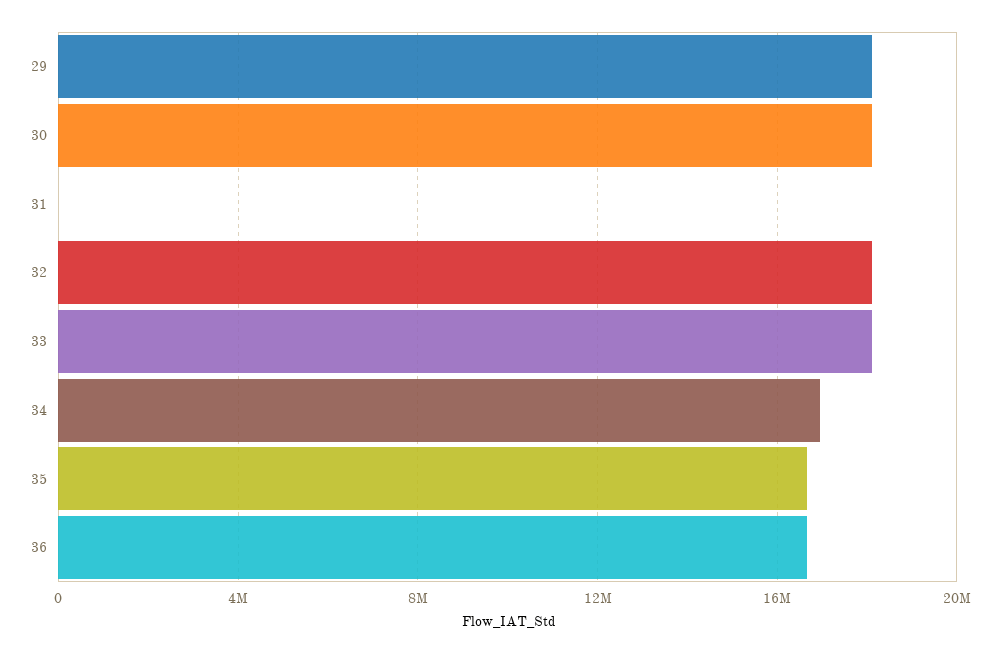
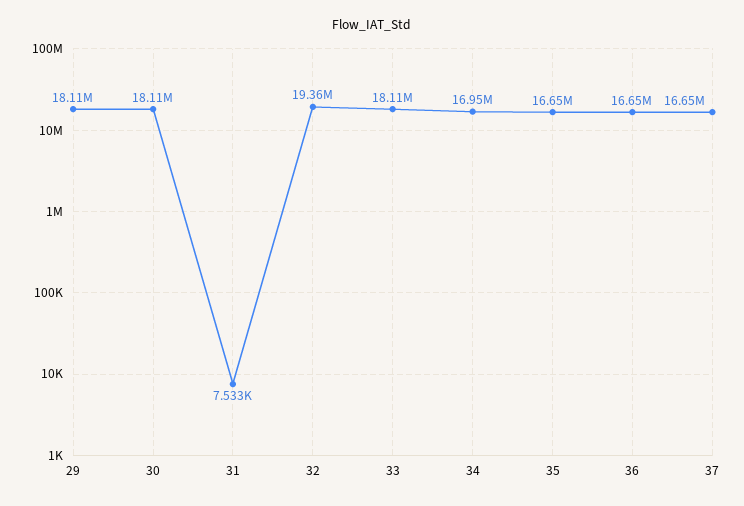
  {
    "29": 18110000,
    "30": 18110000,
    "31": 7533,
-   "32": 18000000,
+   "32": 19360000,
    "33": 18110000,
    "34": 16950000,
    "35": 16650000,
-   "36": 16650000
+   "36": 16650000,
+   "37": 16650000
  }

